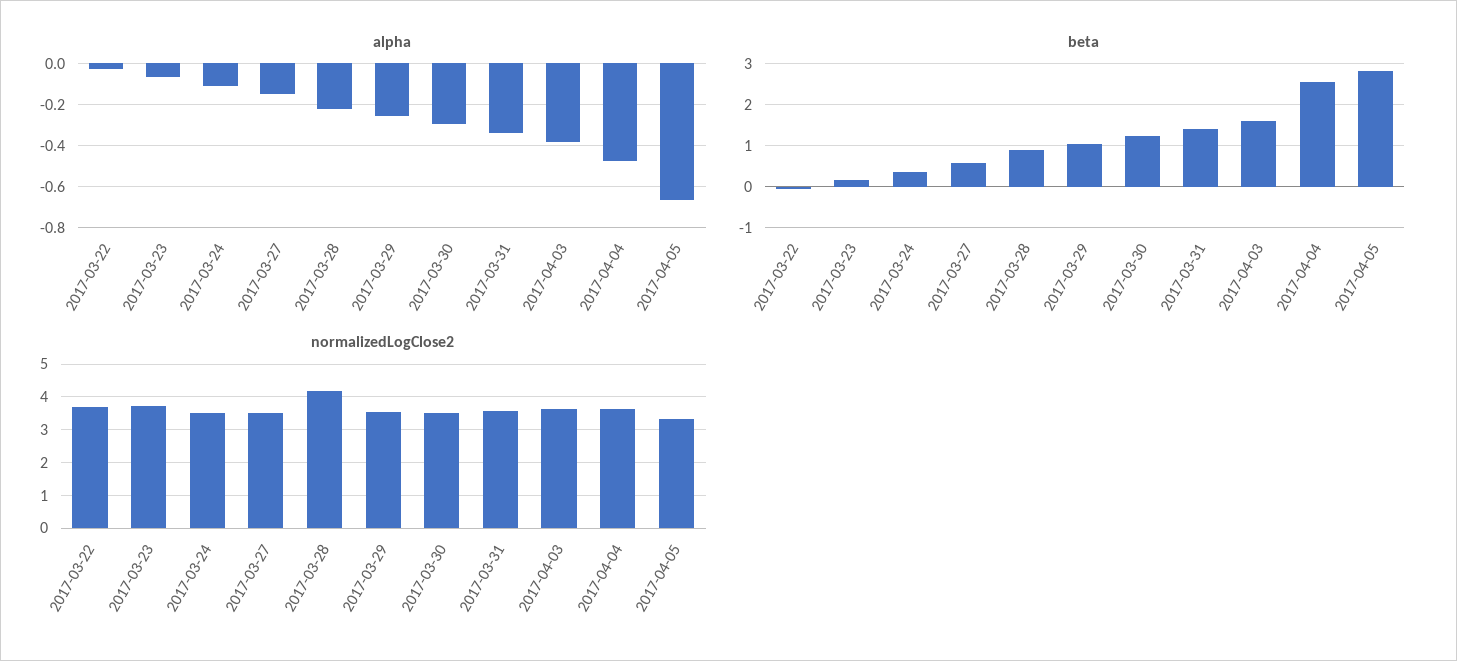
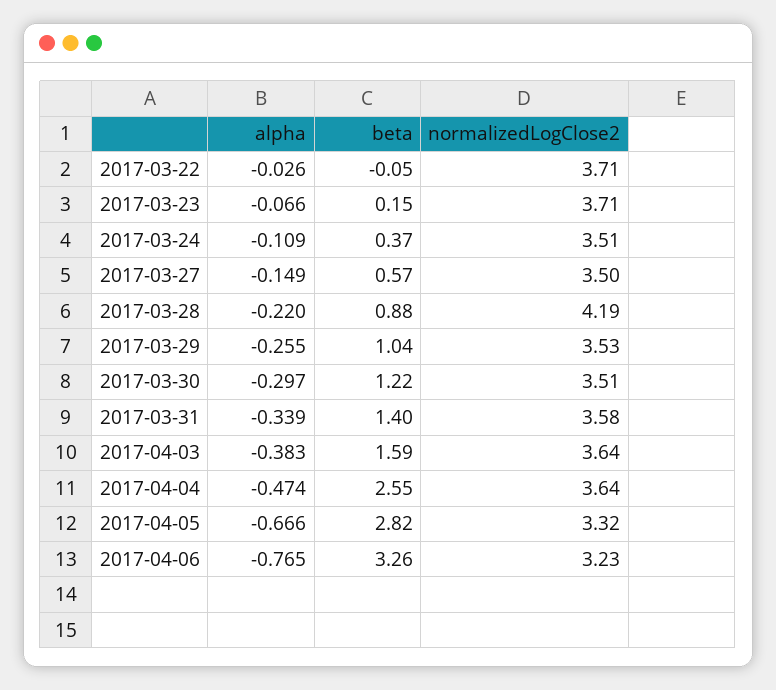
  {
    "alpha": {
      "2017-03-22": -0.026,
      "2017-03-23": -0.066,
      "2017-03-24": -0.109,
      "2017-03-27": -0.149,
      "2017-03-28": -0.22,
      "2017-03-29": -0.255,
      "2017-03-30": -0.297,
      "2017-03-31": -0.339,
      "2017-04-03": -0.383,
      "2017-04-04": -0.474,
-     "2017-04-05": -0.666
+     "2017-04-05": -0.666,
+     "2017-04-06": -0.765
    },
    "beta": {
      "2017-03-22": -0.05,
      "2017-03-23": 0.15,
      "2017-03-24": 0.37,
      "2017-03-27": 0.57,
      "2017-03-28": 0.88,
      "2017-03-29": 1.04,
      "2017-03-30": 1.22,
      "2017-03-31": 1.4,
      "2017-04-03": 1.59,
      "2017-04-04": 2.55,
-     "2017-04-05": 2.82
+     "2017-04-05": 2.82,
+     "2017-04-06": 3.26
    },
    "normalizedLogClose2": {
      "2017-03-22": 3.71,
      "2017-03-23": 3.71,
      "2017-03-24": 3.51,
      "2017-03-27": 3.5,
      "2017-03-28": 4.19,
      "2017-03-29": 3.53,
      "2017-03-30": 3.51,
      "2017-03-31": 3.58,
      "2017-04-03": 3.64,
      "2017-04-04": 3.64,
-     "2017-04-05": 3.32
+     "2017-04-05": 3.32,
+     "2017-04-06": 3.23
    }
  }

